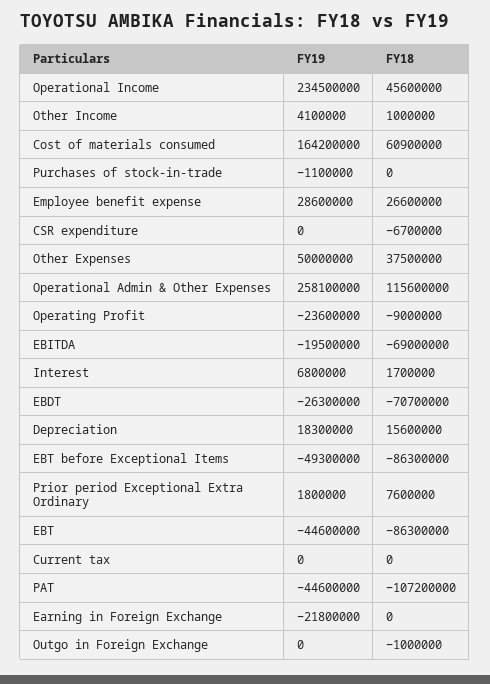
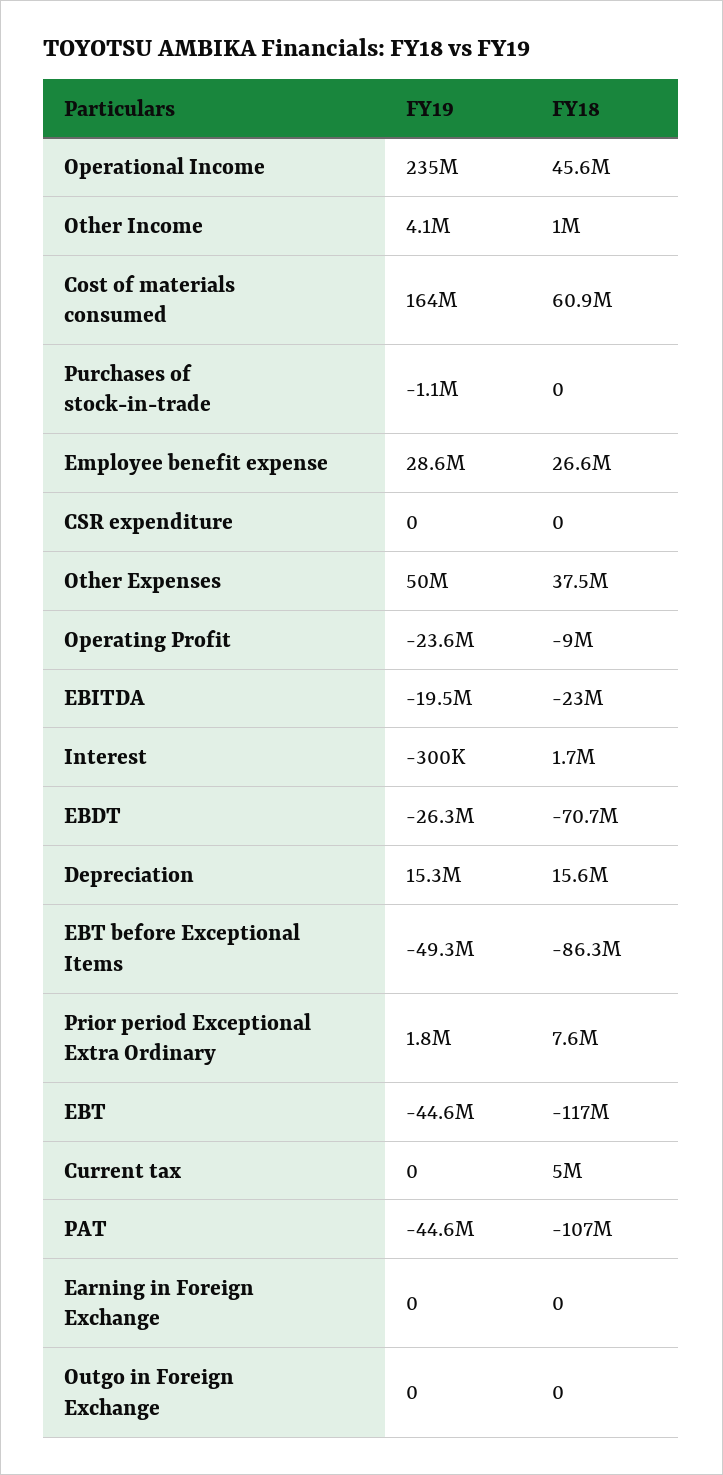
  {
    "FY19": {
      "Operational Income": 234500000,
      "Other Income": 4100000,
      "Cost of materials consumed": 164200000,
      "Purchases of stock-in-trade": -1100000,
      "Employee benefit expense": 28600000,
      "CSR expenditure": 0,
      "Other Expenses": 50000000,
-     "Operational Admin & Other Expenses": 258100000,
      "Operating Profit": -23600000,
      "EBITDA": -19500000,
-     "Interest": 6800000,
+     "Interest": -300000,
      "EBDT": -26300000,
-     "Depreciation": 18300000,
+     "Depreciation": 15300000,
      "EBT before Exceptional Items": -49300000,
      "Prior period Exceptional Extra Ordinary": 1800000,
      "EBT": -44600000,
      "Current tax": 0,
      "PAT": -44600000,
-     "Earning in Foreign Exchange": -21800000,
+     "Earning in Foreign Exchange": 0,
      "Outgo in Foreign Exchange": 0
    },
    "FY18": {
      "Operational Income": 45600000,
      "Other Income": 1000000,
      "Cost of materials consumed": 60900000,
      "Purchases of stock-in-trade": 0,
      "Employee benefit expense": 26600000,
-     "CSR expenditure": -6700000,
+     "CSR expenditure": 0,
      "Other Expenses": 37500000,
-     "Operational Admin & Other Expenses": 115600000,
      "Operating Profit": -9000000,
-     "EBITDA": -69000000,
+     "EBITDA": -23000000,
      "Interest": 1700000,
      "EBDT": -70700000,
      "Depreciation": 15600000,
      "EBT before Exceptional Items": -86300000,
      "Prior period Exceptional Extra Ordinary": 7600000,
-     "EBT": -86300000,
+     "EBT": -117000000,
-     "Current tax": 0,
+     "Current tax": 5000000,
      "PAT": -107200000,
      "Earning in Foreign Exchange": 0,
-     "Outgo in Foreign Exchange": -1000000
+     "Outgo in Foreign Exchange": 0
    }
  }

